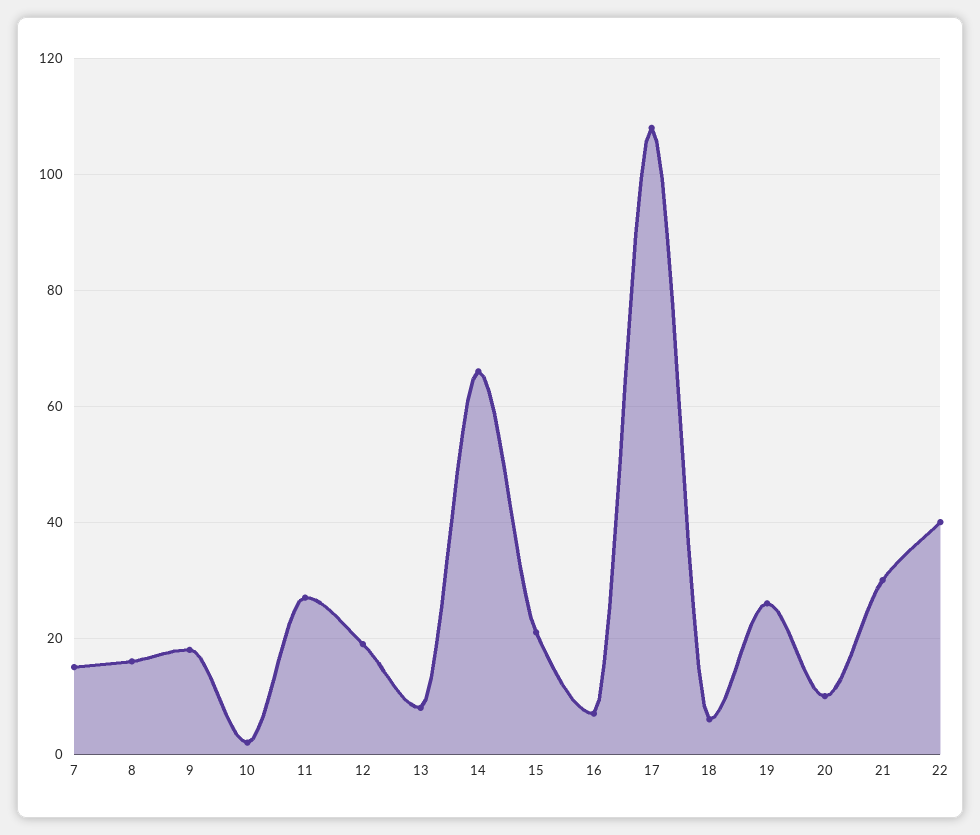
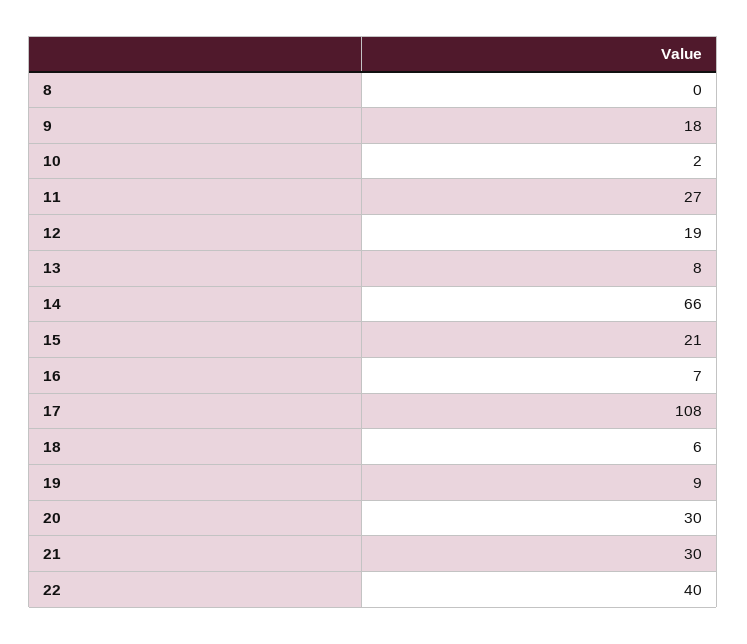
  {
-   "7": 15,
-   "8": 15,
+   "8": 0,
    "9": 18,
    "10": 2,
    "11": 27,
    "12": 19,
    "13": 8,
    "14": 66,
    "15": 21,
    "16": 7,
    "17": 108,
    "18": 6,
-   "19": 25,
+   "19": 9,
-   "20": 10,
+   "20": 30,
    "21": 30,
    "22": 40
  }

